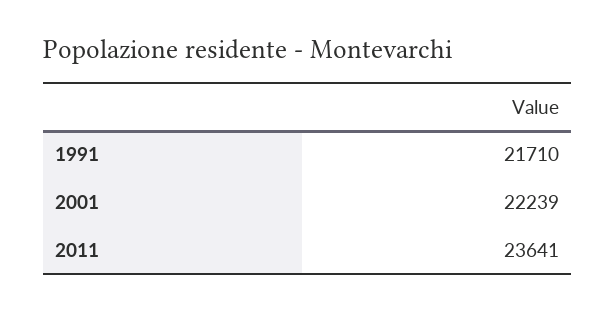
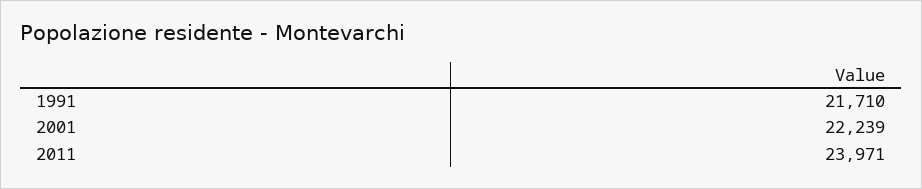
  {
    "1991": 21710,
    "2001": 22239,
-   "2011": 23641
+   "2011": 23971
  }

